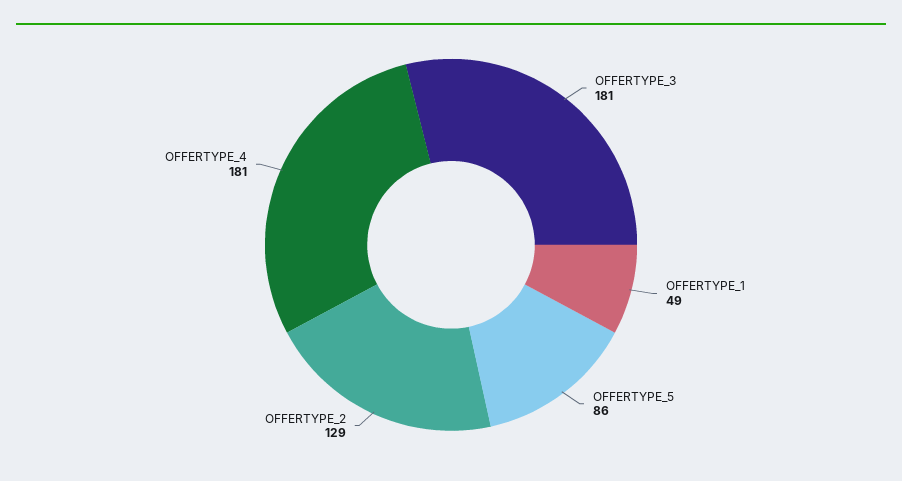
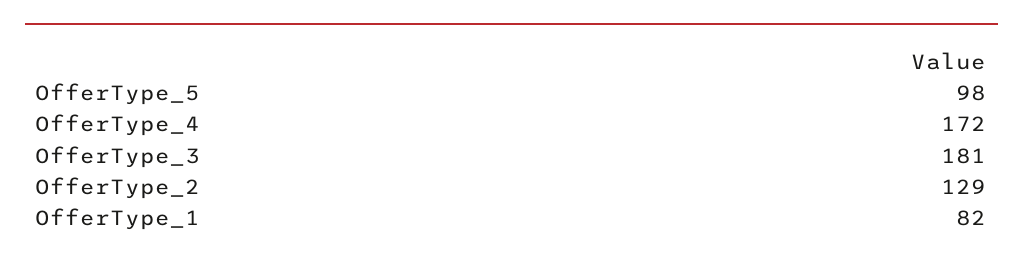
  {
    "OFFERTYPE_3": 181,
-   "OFFERTYPE_1": 49,
+   "OFFERTYPE_1": 82,
-   "OFFERTYPE_5": 86,
+   "OFFERTYPE_5": 98,
    "OFFERTYPE_2": 129,
-   "OFFERTYPE_4": 181
+   "OFFERTYPE_4": 172
  }

